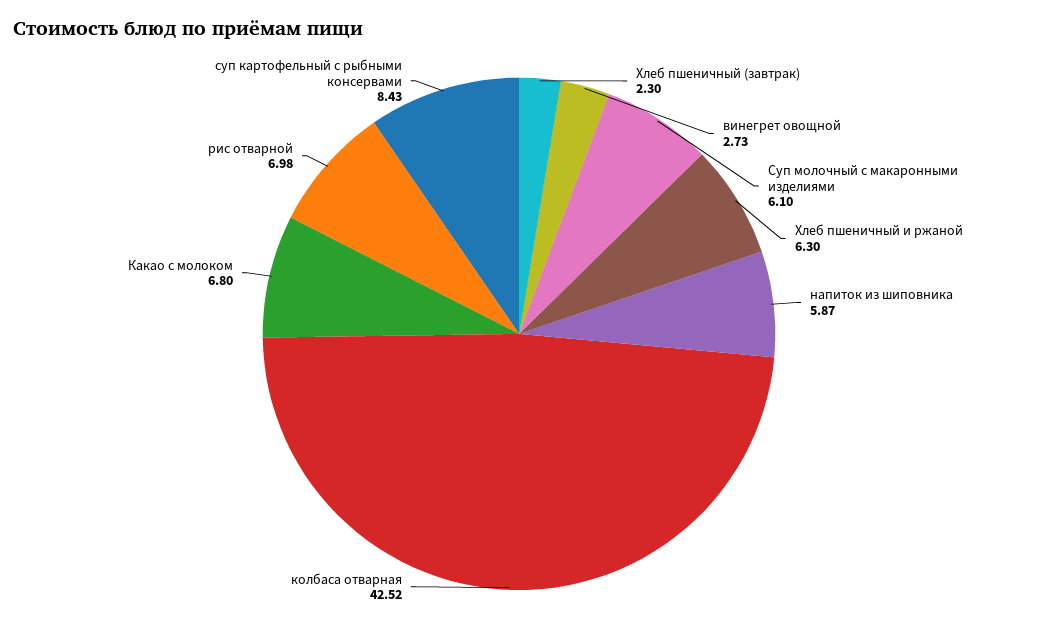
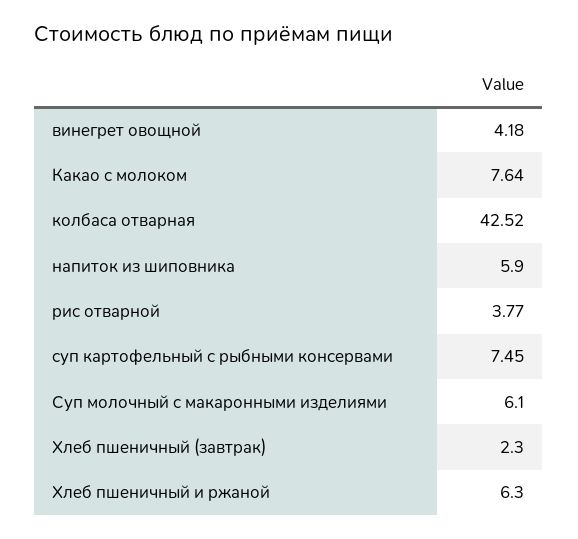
  {
    "Хлеб пшеничный (завтрак)": 2.3,
-   "винегрет овощной": 2.73,
+   "винегрет овощной": 4.18,
    "Суп молочный с макаронными изделиями": 6.1,
    "Хлеб пшеничный и ржаной": 6.3,
-   "напиток из шиповника": 5.87,
+   "напиток из шиповника": 5.9,
    "колбаса отварная": 42.52,
-   "Какао с молоком": 6.8,
+   "Какао с молоком": 7.64,
-   "рис отварной": 6.98,
+   "рис отварной": 3.77,
-   "суп картофельный с рыбными консервами": 8.43
+   "суп картофельный с рыбными консервами": 7.45
  }

